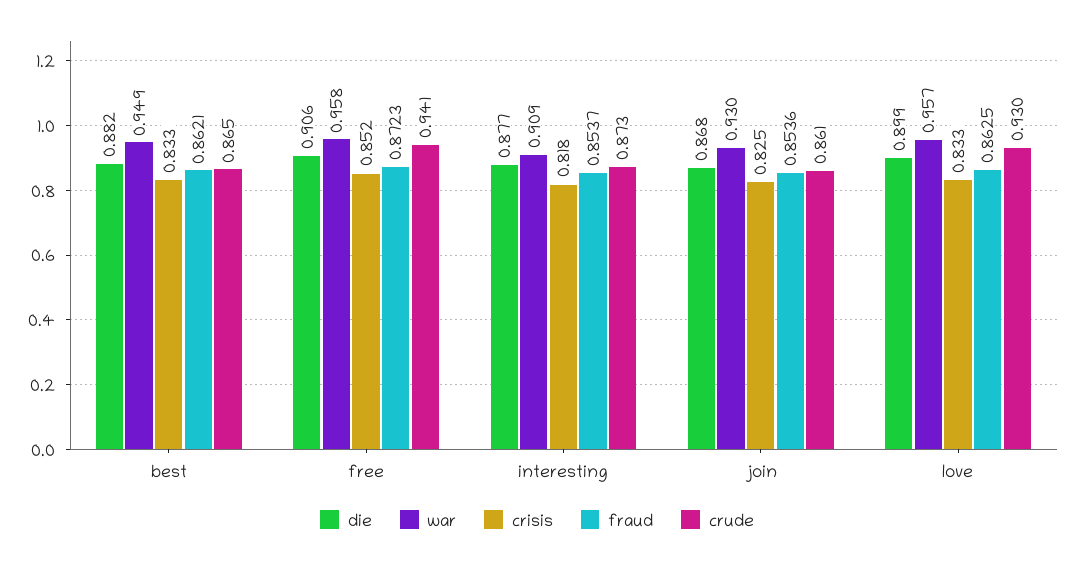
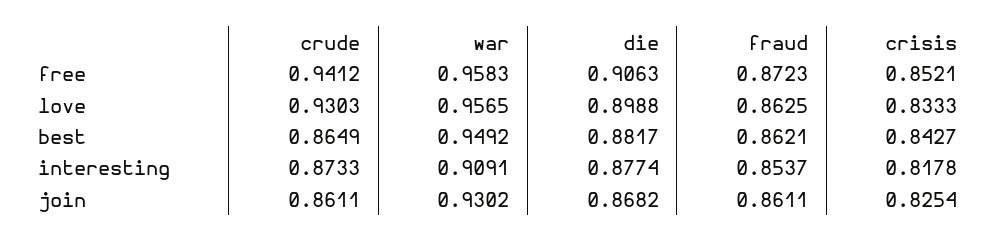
  {
    "die": {
      "best": 0.8817,
      "free": 0.9063,
      "interesting": 0.8774,
      "join": 0.8682,
      "love": 0.8988
    },
    "war": {
      "best": 0.9492,
      "free": 0.9583,
      "interesting": 0.9091,
      "join": 0.9302,
      "love": 0.9565
    },
    "crisis": {
-     "best": 0.833,
+     "best": 0.8427,
      "free": 0.8521,
      "interesting": 0.8178,
      "join": 0.8254,
      "love": 0.8333
    },
    "fraud": {
      "best": 0.8621,
      "free": 0.8723,
      "interesting": 0.8537,
-     "join": 0.8536,
+     "join": 0.8611,
      "love": 0.8625
    },
    "crude": {
      "best": 0.8649,
      "free": 0.9412,
      "interesting": 0.8733,
      "join": 0.8611,
      "love": 0.9303
    }
  }

